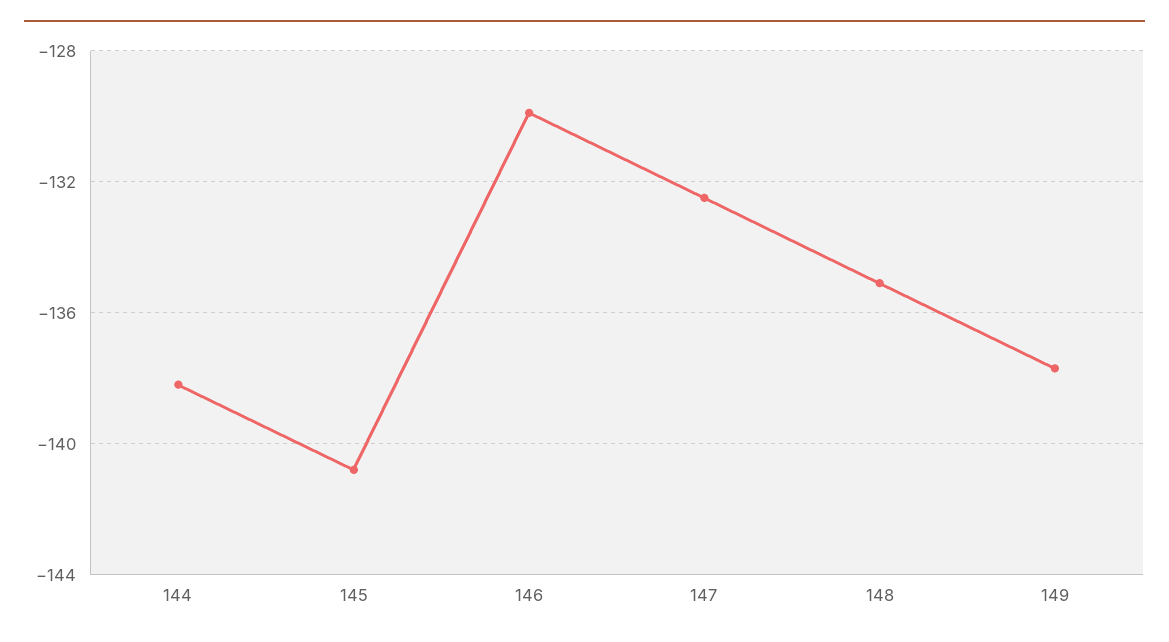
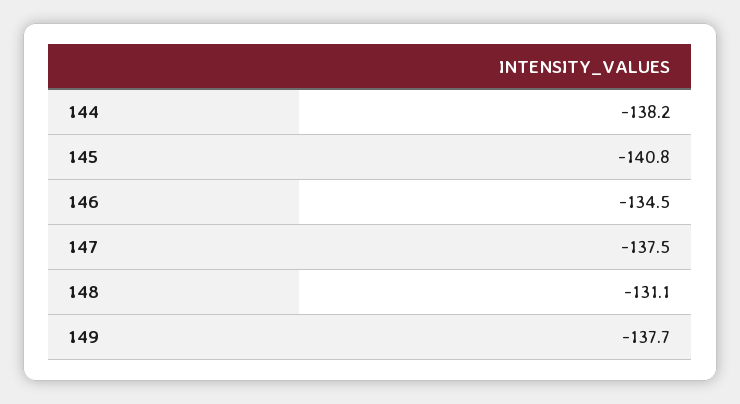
  {
    "144": -138.2,
    "145": -140.8,
-   "146": -130,
+   "146": -134.5,
-   "147": -132.5,
+   "147": -137.5,
-   "148": -135,
+   "148": -131.1,
    "149": -137.7
  }

